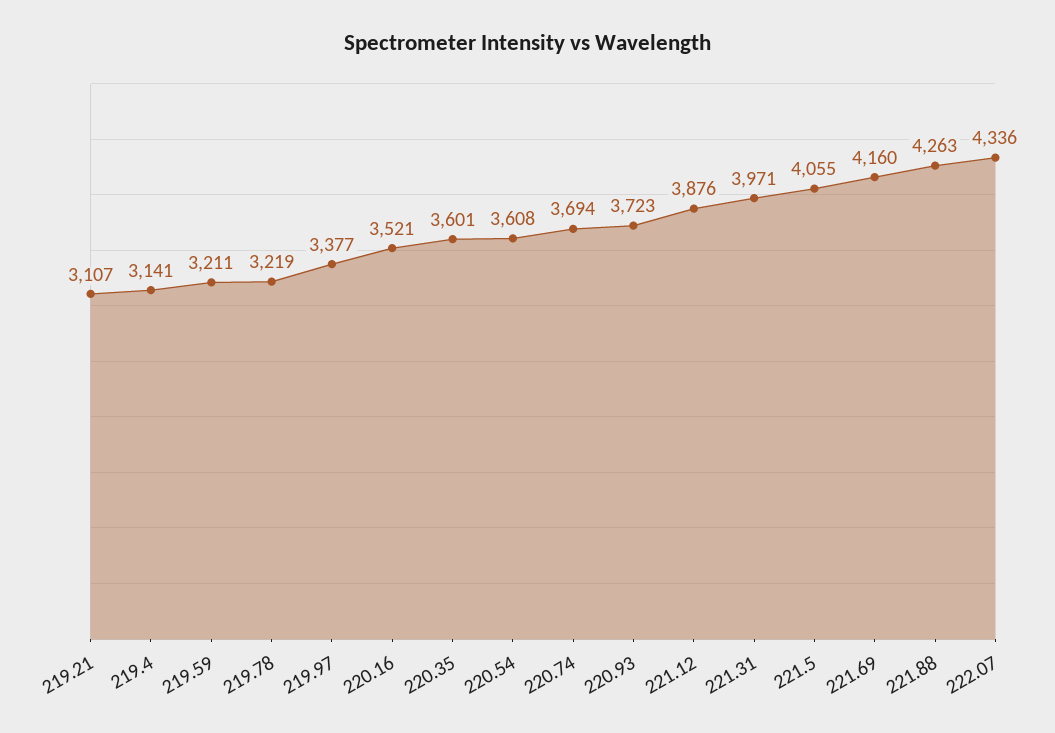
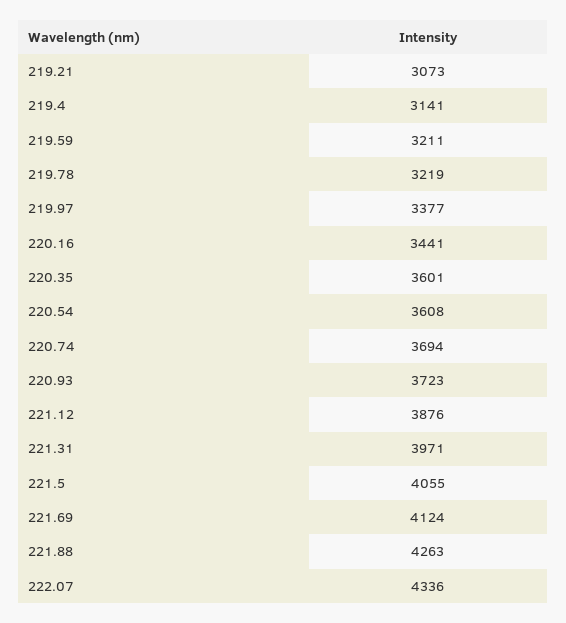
  {
-   "219.21": 3107,
+   "219.21": 3073,
    "219.4": 3141,
    "219.59": 3211,
    "219.78": 3219,
    "219.97": 3377,
-   "220.16": 3521,
+   "220.16": 3441,
    "220.35": 3601,
    "220.54": 3608,
    "220.74": 3694,
    "220.93": 3723,
    "221.12": 3876,
    "221.31": 3971,
    "221.5": 4055,
-   "221.69": 4160,
+   "221.69": 4124,
    "221.88": 4263,
    "222.07": 4336
  }

